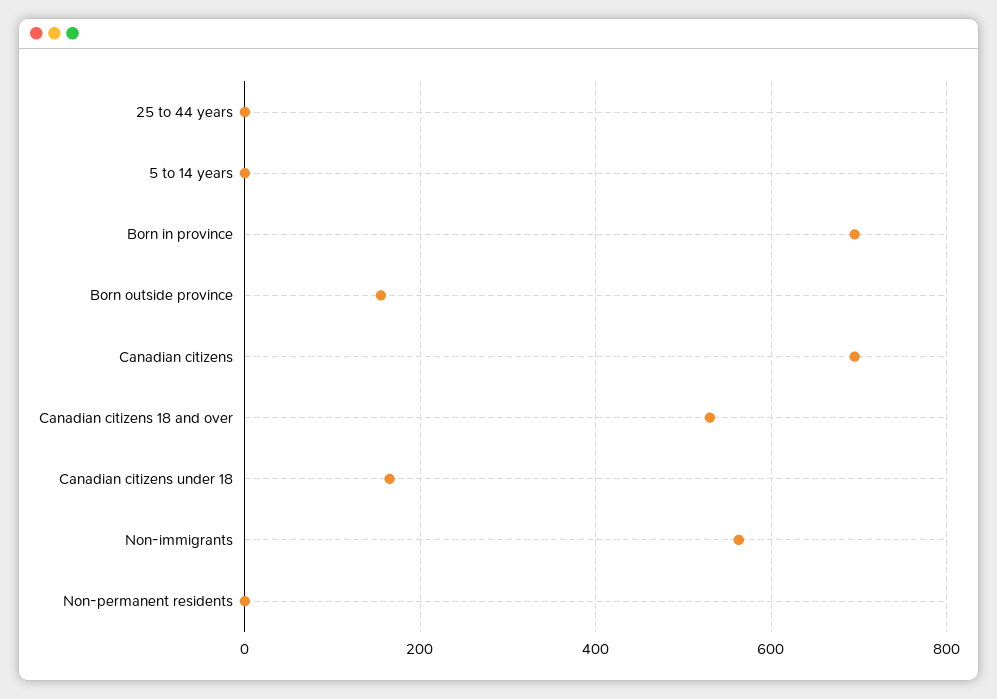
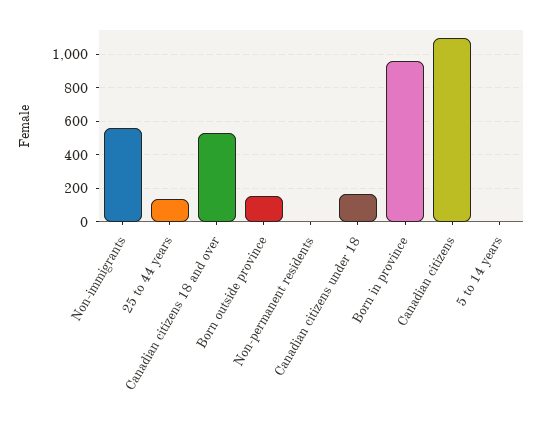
  {
-   "25 to 44 years": 0,
+   "25 to 44 years": 150,
    "5 to 14 years": 0,
-   "Born in province": 700,
+   "Born in province": 950,
    "Born outside province": 160,
-   "Canadian citizens": 700,
+   "Canadian citizens": 1100,
    "Canadian citizens 18 and over": 540,
    "Canadian citizens under 18": 160,
    "Non-immigrants": 560,
    "Non-permanent residents": 0
  }

